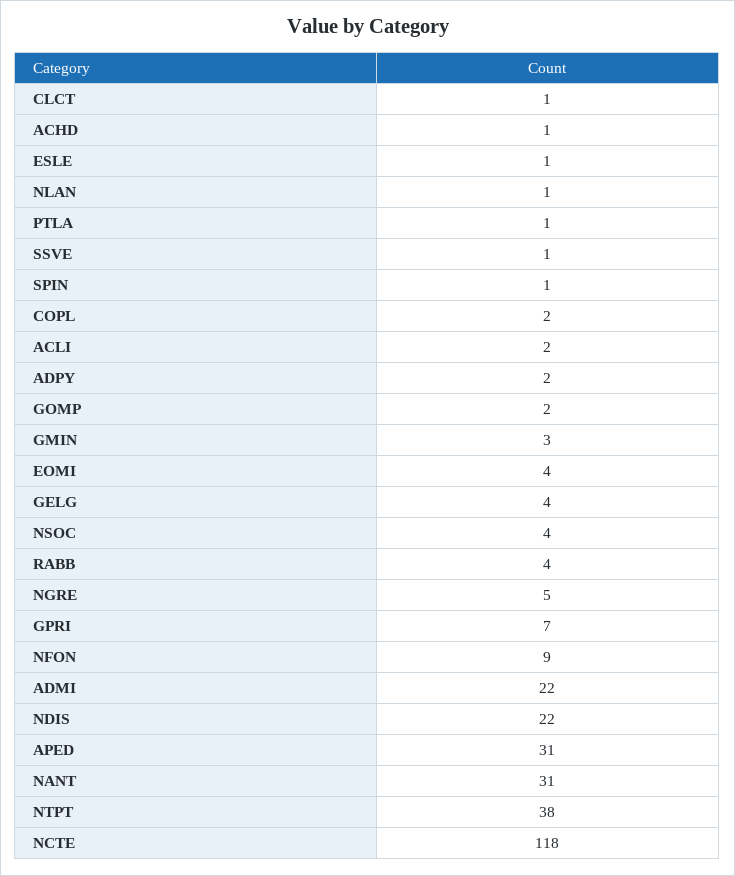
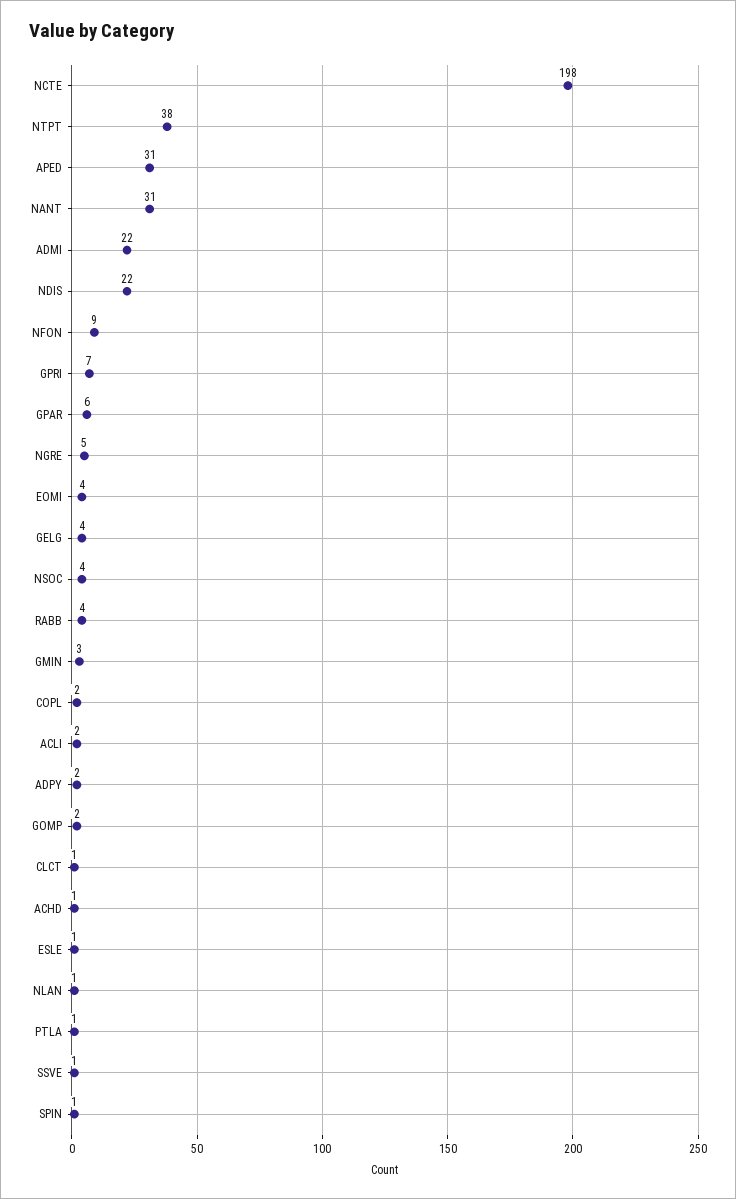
  {
    "CLCT": 1,
    "ACHD": 1,
    "ESLE": 1,
    "NLAN": 1,
    "PTLA": 1,
    "SSVE": 1,
    "SPIN": 1,
    "COPL": 2,
    "ACLI": 2,
    "ADPY": 2,
    "GOMP": 2,
    "GMIN": 3,
    "EOMI": 4,
    "GELG": 4,
    "NSOC": 4,
    "RABB": 4,
    "NGRE": 5,
    "GPRI": 7,
    "NFON": 9,
    "ADMI": 22,
    "NDIS": 22,
    "APED": 31,
    "NANT": 31,
    "NTPT": 38,
-   "NCTE": 118
+   "NCTE": 198,
+   "GPAR": 6
  }

